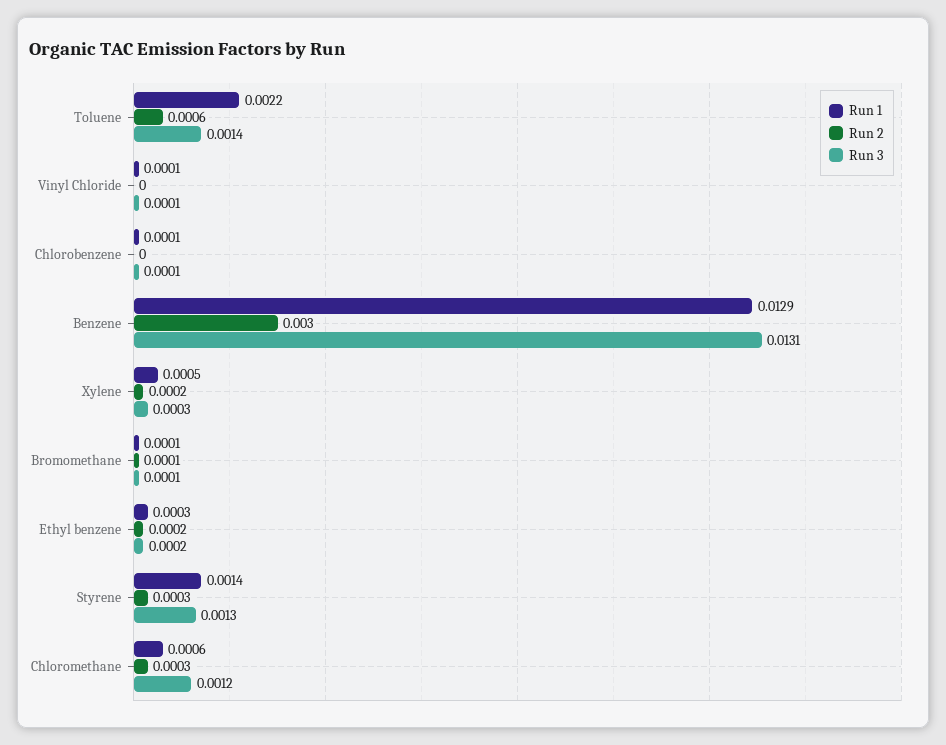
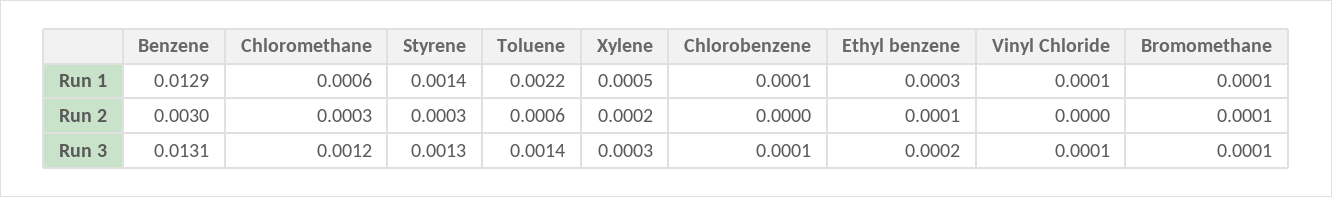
  {
    "Run 1": {
      "Toluene": 0.0022,
      "Vinyl Chloride": 0.0001,
      "Chlorobenzene": 0.0001,
      "Benzene": 0.0129,
      "Xylene": 0.0005,
      "Bromomethane": 0.0001,
      "Ethyl benzene": 0.0003,
      "Styrene": 0.0014,
      "Chloromethane": 0.0006
    },
    "Run 2": {
      "Toluene": 0.0006,
      "Vinyl Chloride": 0,
      "Chlorobenzene": 0,
      "Benzene": 0.003,
      "Xylene": 0.0002,
      "Bromomethane": 0.0001,
-     "Ethyl benzene": 0.0002,
+     "Ethyl benzene": 0.0001,
      "Styrene": 0.0003,
      "Chloromethane": 0.0003
    },
    "Run 3": {
      "Toluene": 0.0014,
      "Vinyl Chloride": 0.0001,
      "Chlorobenzene": 0.0001,
      "Benzene": 0.0131,
      "Xylene": 0.0003,
      "Bromomethane": 0.0001,
      "Ethyl benzene": 0.0002,
      "Styrene": 0.0013,
      "Chloromethane": 0.0012
    }
  }

